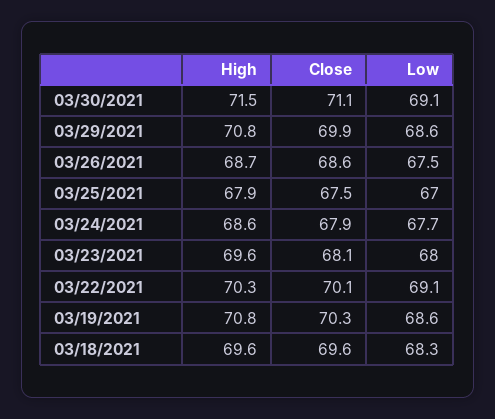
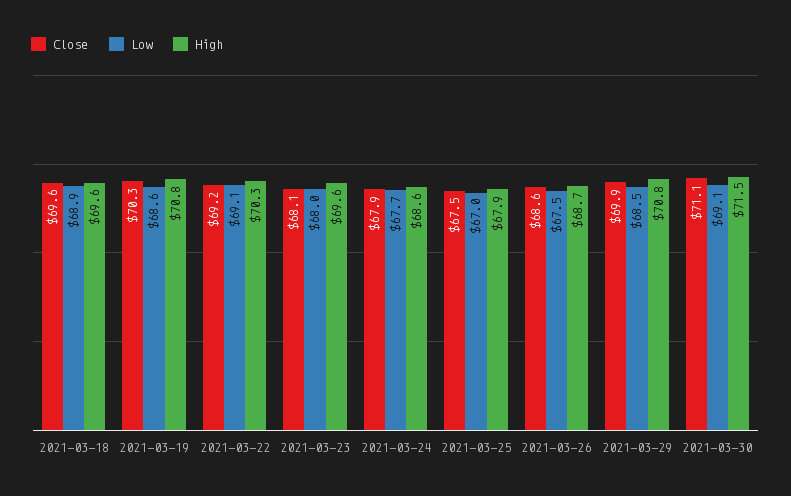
  {
    "High": {
      "03/30/2021": 71.5,
      "03/29/2021": 70.8,
      "03/26/2021": 68.7,
      "03/25/2021": 67.9,
      "03/24/2021": 68.6,
      "03/23/2021": 69.6,
      "03/22/2021": 70.3,
      "03/19/2021": 70.8,
      "03/18/2021": 69.6
    },
    "Close": {
      "03/30/2021": 71.1,
      "03/29/2021": 69.9,
      "03/26/2021": 68.6,
      "03/25/2021": 67.5,
      "03/24/2021": 67.9,
      "03/23/2021": 68.1,
-     "03/22/2021": 70.1,
+     "03/22/2021": 69.2,
      "03/19/2021": 70.3,
      "03/18/2021": 69.6
    },
    "Low": {
      "03/30/2021": 69.1,
-     "03/29/2021": 68.6,
+     "03/29/2021": 68.5,
      "03/26/2021": 67.5,
      "03/25/2021": 67,
      "03/24/2021": 67.7,
      "03/23/2021": 68,
      "03/22/2021": 69.1,
      "03/19/2021": 68.6,
-     "03/18/2021": 68.3
+     "03/18/2021": 68.9
    }
  }

